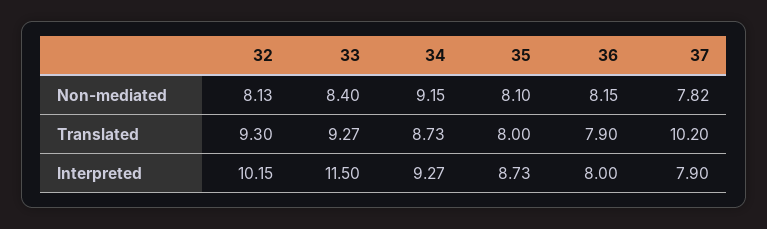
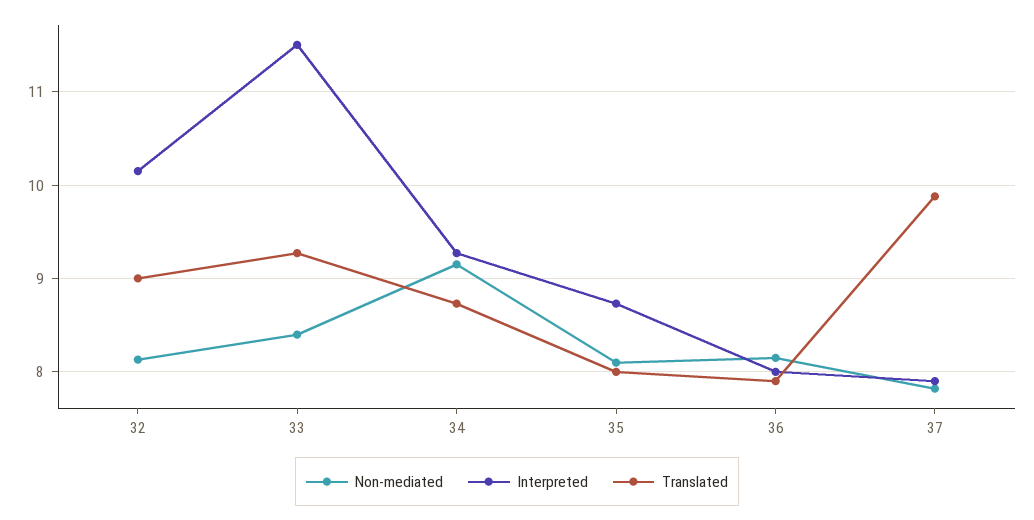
  {
    "Non-mediated": {
      "32": 8.13,
      "33": 8.4,
      "34": 9.15,
      "35": 8.1,
      "36": 8.15,
      "37": 7.82
    },
    "Translated": {
-     "32": 9.3,
+     "32": 9,
      "33": 9.27,
      "34": 8.73,
      "35": 8,
      "36": 7.9,
-     "37": 10.2
+     "37": 9.9
    },
    "Interpreted": {
      "32": 10.15,
      "33": 11.5,
      "34": 9.27,
      "35": 8.73,
      "36": 8,
      "37": 7.9
    }
  }

